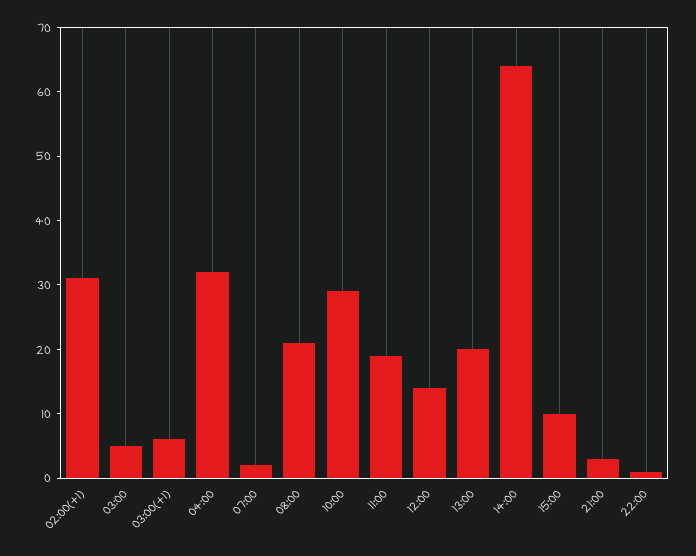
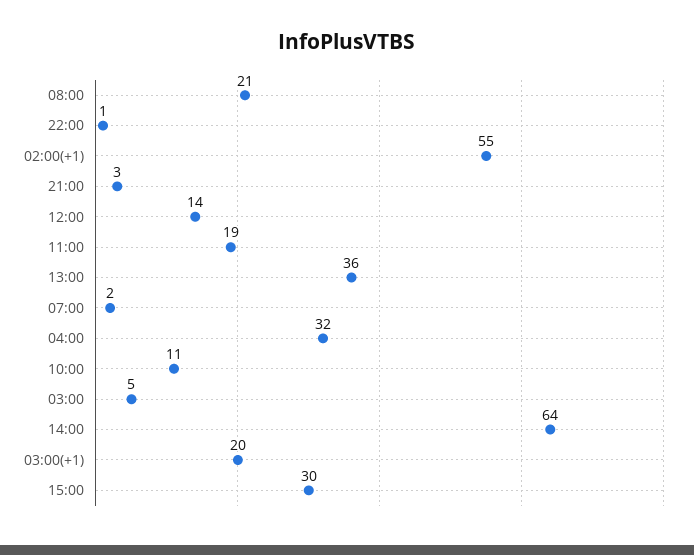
  {
-   "02:00(+1)": 30,
+   "02:00(+1)": 55,
    "03:00": 5,
-   "03:00(+1)": 5,
+   "03:00(+1)": 20,
    "04:00": 32,
    "07:00": 2,
    "08:00": 21,
-   "10:00": 30,
+   "10:00": 11,
    "11:00": 19,
    "12:00": 14,
-   "13:00": 20,
+   "13:00": 36,
    "14:00": 64,
-   "15:00": 10,
+   "15:00": 30,
    "21:00": 3,
    "22:00": 1
  }

